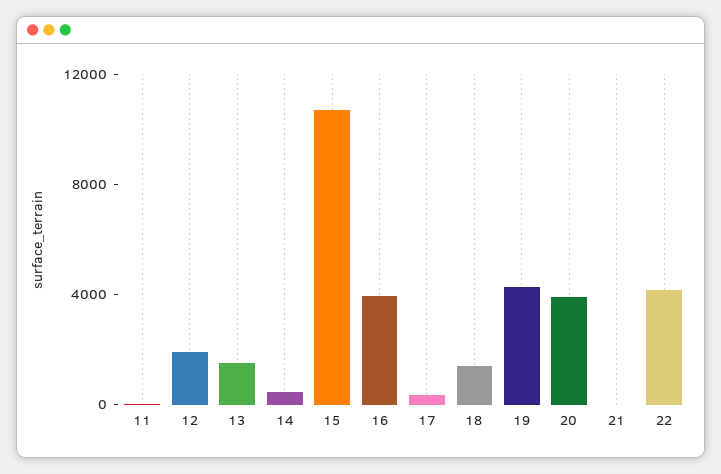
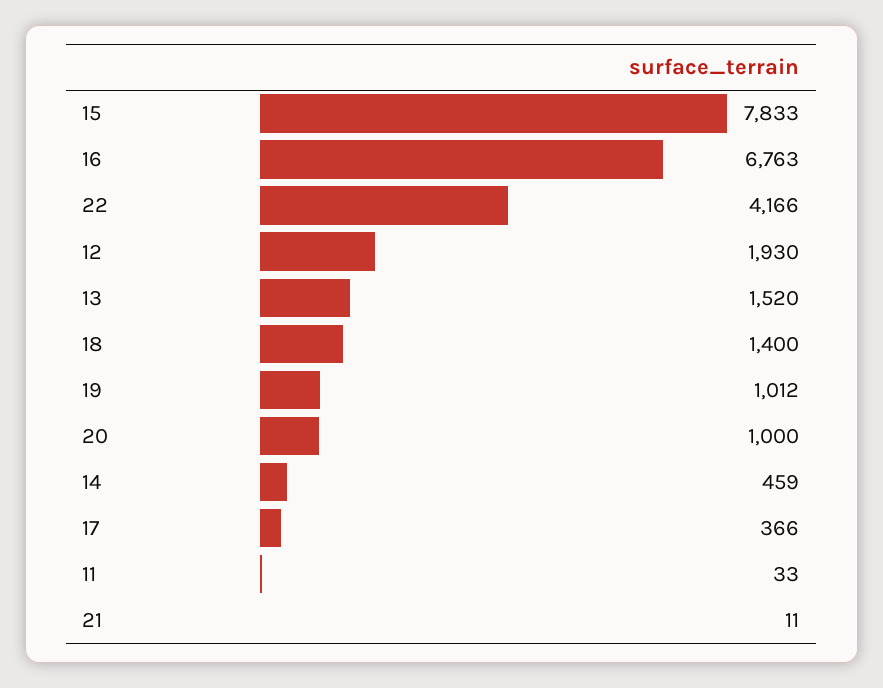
  {
    "11": 33,
    "12": 1930,
    "13": 1520,
    "14": 459,
-   "15": 11000,
+   "15": 7833,
-   "16": 4000,
+   "16": 6763,
    "17": 366,
    "18": 1400,
-   "19": 4000,
+   "19": 1012,
-   "20": 4000,
+   "20": 1000,
    "21": 11,
    "22": 4166
  }

